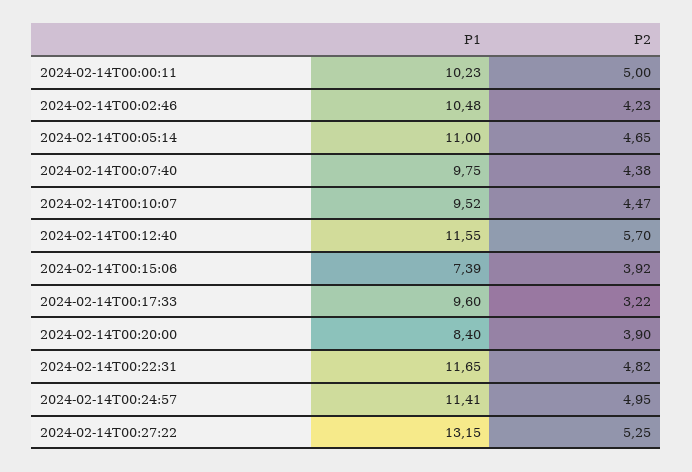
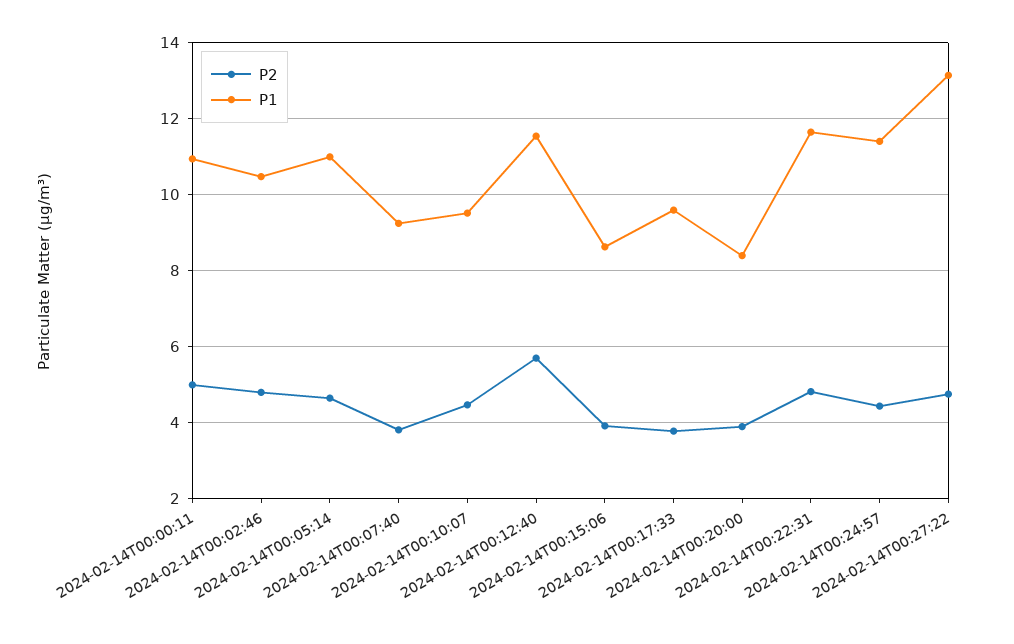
  {
    "P1": {
-     "2024-02-14T00:00:11": 10.23,
+     "2024-02-14T00:00:11": 11,
      "2024-02-14T00:02:46": 10.48,
      "2024-02-14T00:05:14": 11,
-     "2024-02-14T00:07:40": 9.75,
+     "2024-02-14T00:07:40": 9.2,
      "2024-02-14T00:10:07": 9.52,
      "2024-02-14T00:12:40": 11.55,
-     "2024-02-14T00:15:06": 7.39,
+     "2024-02-14T00:15:06": 8.6,
      "2024-02-14T00:17:33": 9.6,
      "2024-02-14T00:20:00": 8.4,
      "2024-02-14T00:22:31": 11.65,
      "2024-02-14T00:24:57": 11.41,
      "2024-02-14T00:27:22": 13.15
    },
    "P2": {
      "2024-02-14T00:00:11": 5,
-     "2024-02-14T00:02:46": 4.23,
+     "2024-02-14T00:02:46": 4.8,
      "2024-02-14T00:05:14": 4.65,
-     "2024-02-14T00:07:40": 4.38,
+     "2024-02-14T00:07:40": 3.8,
      "2024-02-14T00:10:07": 4.47,
      "2024-02-14T00:12:40": 5.7,
      "2024-02-14T00:15:06": 3.92,
-     "2024-02-14T00:17:33": 3.22,
+     "2024-02-14T00:17:33": 3.8,
      "2024-02-14T00:20:00": 3.9,
      "2024-02-14T00:22:31": 4.82,
-     "2024-02-14T00:24:57": 4.95,
+     "2024-02-14T00:24:57": 4.4,
-     "2024-02-14T00:27:22": 5.25
+     "2024-02-14T00:27:22": 4.8
    }
  }

